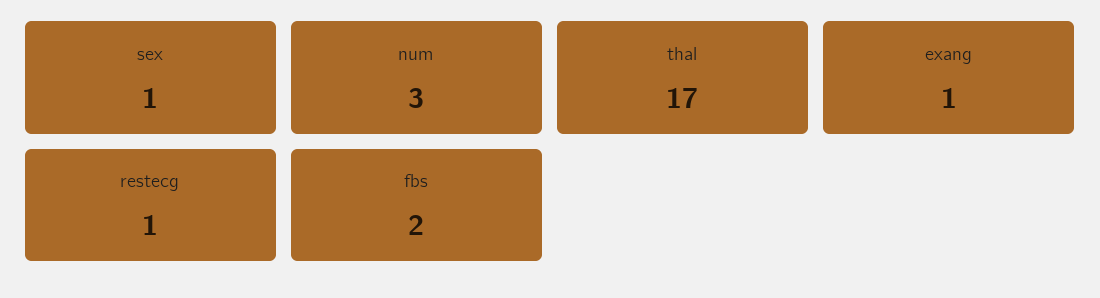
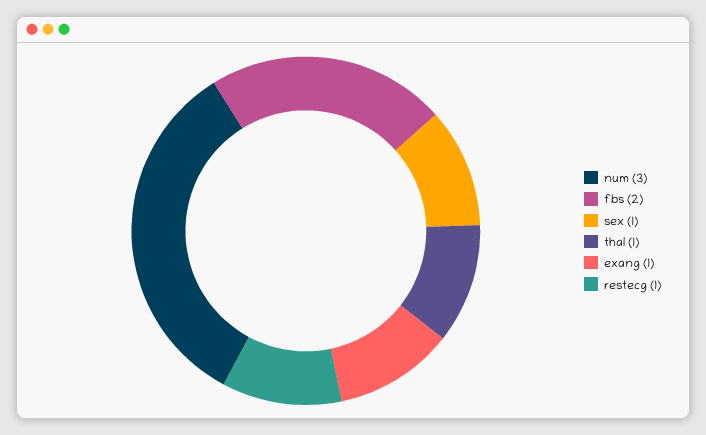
  {
    "sex": 1,
    "num": 3,
-   "thal": 17,
+   "thal": 1,
    "exang": 1,
    "restecg": 1,
    "fbs": 2
  }

